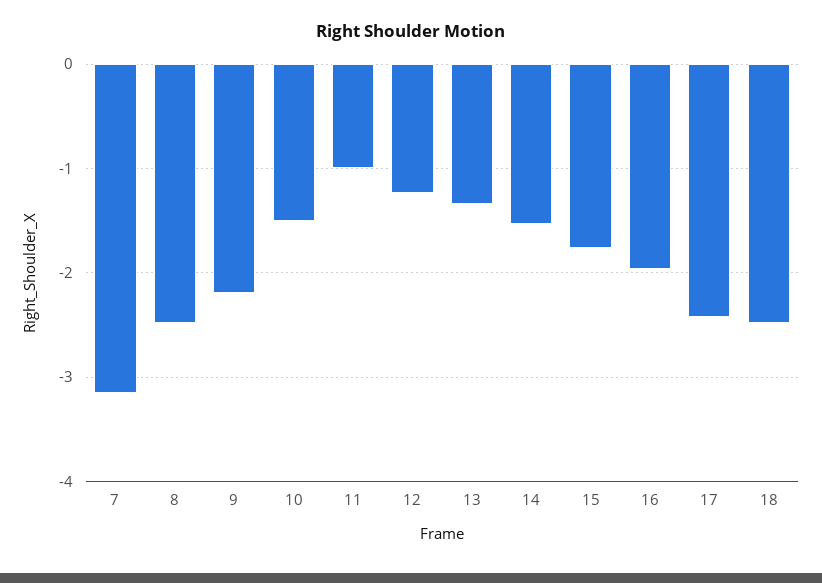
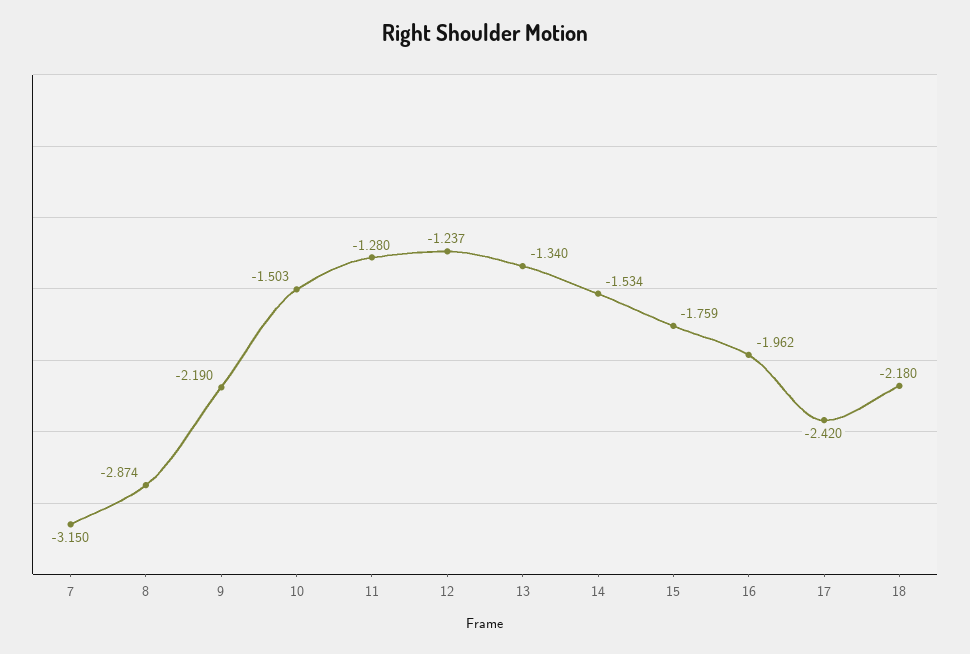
  {
    "7": -3.15,
-   "8": -2.5,
+   "8": -2.874,
    "9": -2.19,
    "10": -1.503,
-   "11": -1,
+   "11": -1.28,
    "12": -1.237,
    "13": -1.34,
    "14": -1.534,
    "15": -1.759,
    "16": -1.962,
    "17": -2.42,
-   "18": -2.5
+   "18": -2.18
  }

